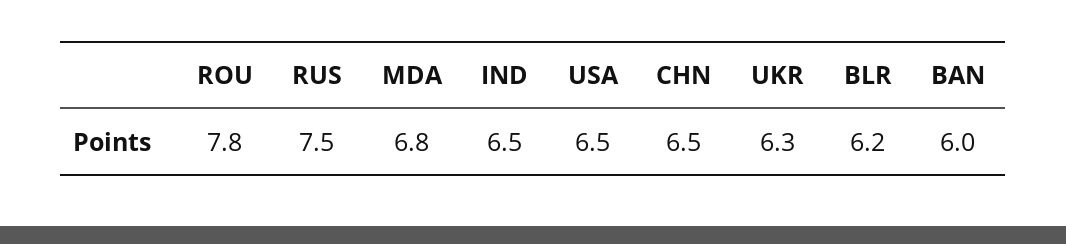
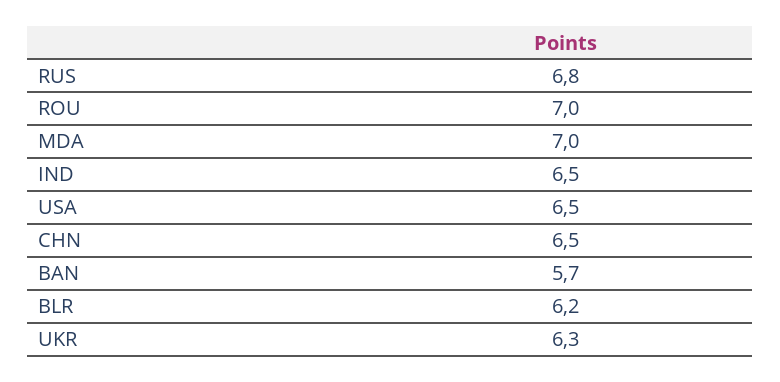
  {
-   "ROU": 7.8,
+   "ROU": 7,
-   "RUS": 7.5,
+   "RUS": 6.8,
-   "MDA": 6.8,
+   "MDA": 7,
    "IND": 6.5,
    "USA": 6.5,
    "CHN": 6.5,
    "UKR": 6.3,
    "BLR": 6.2,
-   "BAN": 6
+   "BAN": 5.7
  }

